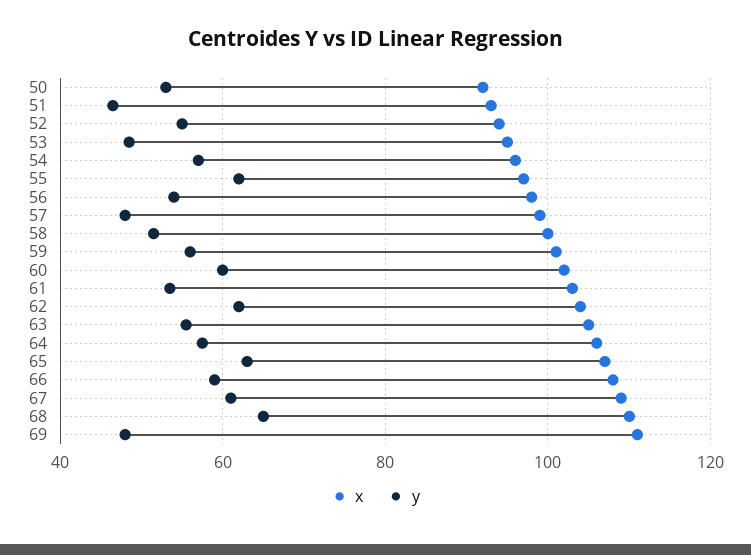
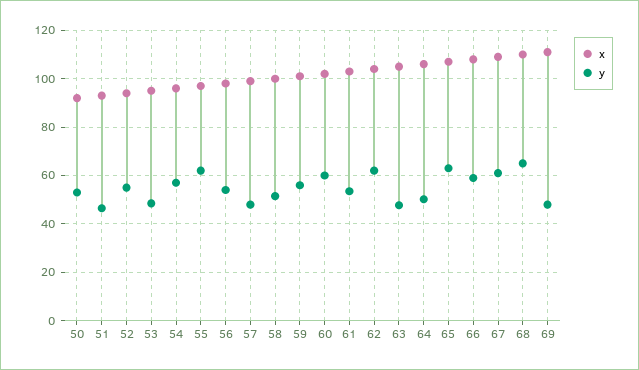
  {
    "x": {
      "50": 92,
      "51": 94,
      "52": 94,
      "53": 96,
      "54": 96,
      "55": 98,
      "56": 98,
      "57": 100,
      "58": 100,
      "59": 102,
      "60": 102,
      "61": 104,
      "62": 104,
      "63": 106,
      "64": 106,
      "65": 108,
      "66": 108,
      "67": 110,
      "68": 110,
      "69": 112
    },
    "y": {
      "50": 54,
      "51": 46,
      "52": 56,
      "53": 48,
      "54": 58,
      "55": 62,
      "56": 54,
      "57": 48,
      "58": 52,
      "59": 56,
      "60": 60,
      "61": 54,
      "62": 62,
-     "63": 56,
+     "63": 47.5,
-     "64": 58,
+     "64": 50,
      "65": 64,
      "66": 60,
      "67": 62,
      "68": 66,
      "69": 48
    }
  }

